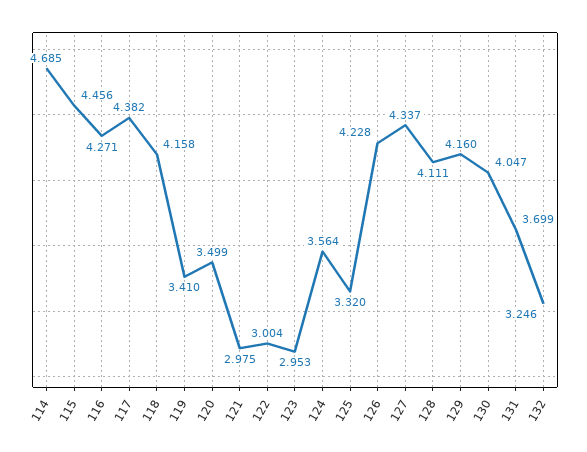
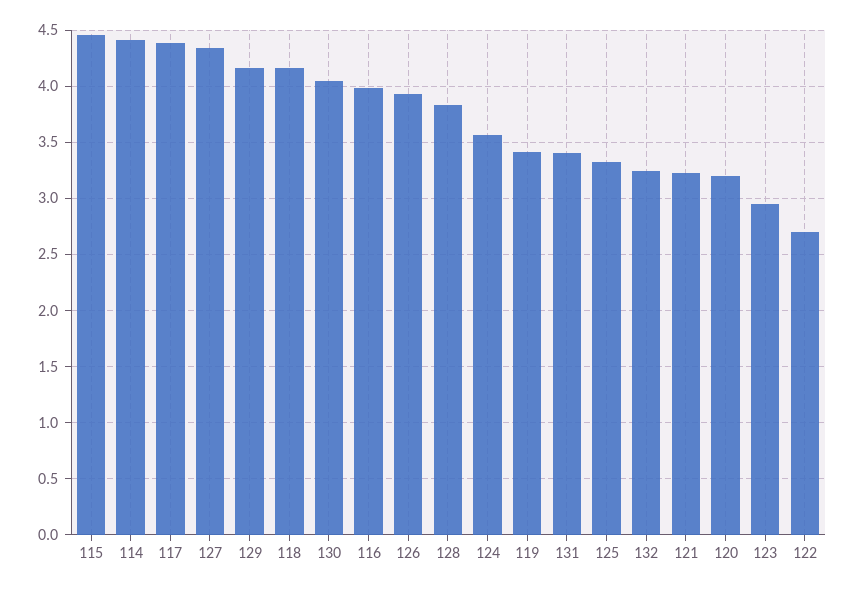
  {
-   "114": 4.685,
+   "114": 4.4,
    "115": 4.456,
-   "116": 4.271,
+   "116": 4,
    "117": 4.382,
    "118": 4.158,
    "119": 3.41,
-   "120": 3.499,
+   "120": 3.2,
-   "121": 2.975,
+   "121": 3.2,
-   "122": 3.004,
+   "122": 2.7,
    "123": 2.953,
    "124": 3.564,
    "125": 3.32,
-   "126": 4.228,
+   "126": 3.9,
    "127": 4.337,
-   "128": 4.111,
+   "128": 3.8,
    "129": 4.16,
    "130": 4.047,
-   "131": 3.699,
+   "131": 3.4,
    "132": 3.246
  }

